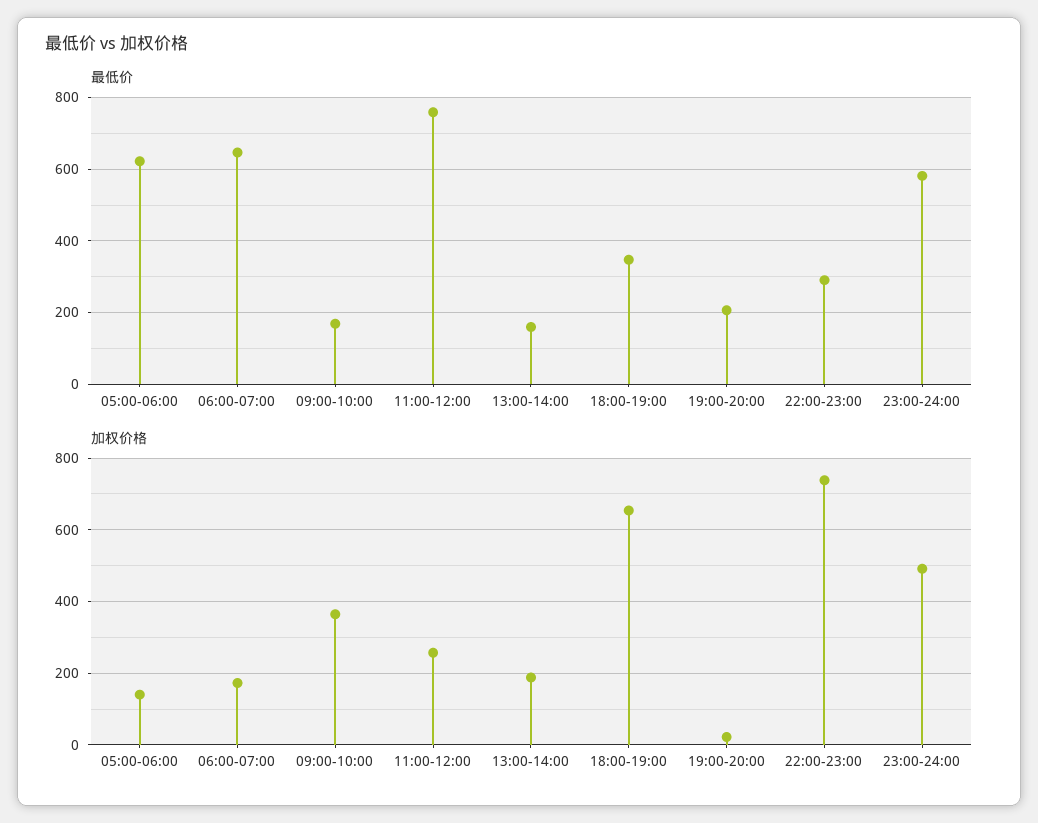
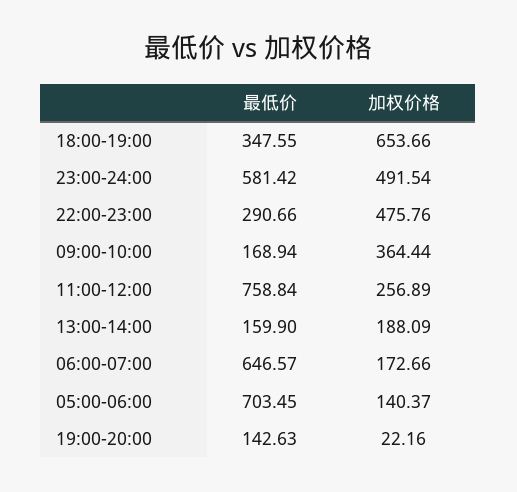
  {
    "最低价": {
-     "05:00-06:00": 620,
+     "05:00-06:00": 703.45,
      "06:00-07:00": 646.57,
      "09:00-10:00": 168.94,
      "11:00-12:00": 758.84,
      "13:00-14:00": 159.9,
      "18:00-19:00": 347.55,
-     "19:00-20:00": 200,
+     "19:00-20:00": 142.63,
      "22:00-23:00": 290.66,
      "23:00-24:00": 581.42
    },
    "加权价格": {
      "05:00-06:00": 140.37,
      "06:00-07:00": 172.66,
      "09:00-10:00": 364.44,
      "11:00-12:00": 256.89,
      "13:00-14:00": 188.09,
      "18:00-19:00": 653.66,
      "19:00-20:00": 22.16,
-     "22:00-23:00": 740,
+     "22:00-23:00": 475.76,
      "23:00-24:00": 491.54
    }
  }

